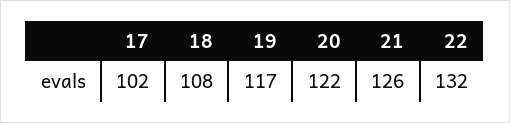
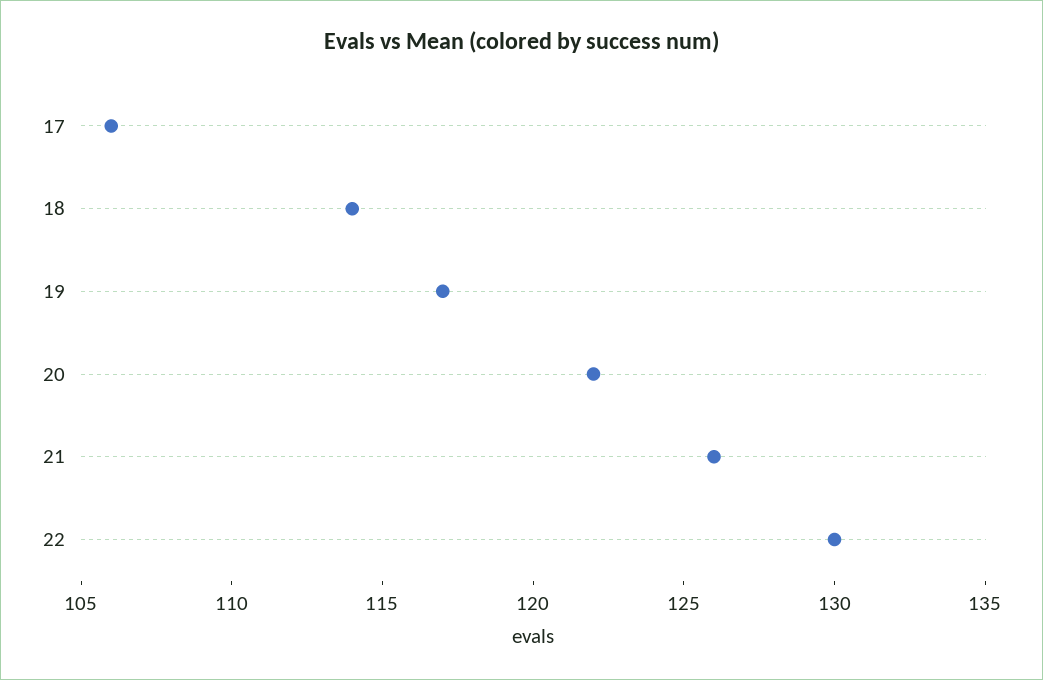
  {
-   "17": 102,
+   "17": 106,
-   "18": 108,
+   "18": 114,
    "19": 117,
    "20": 122,
    "21": 126,
-   "22": 132
+   "22": 130
  }

